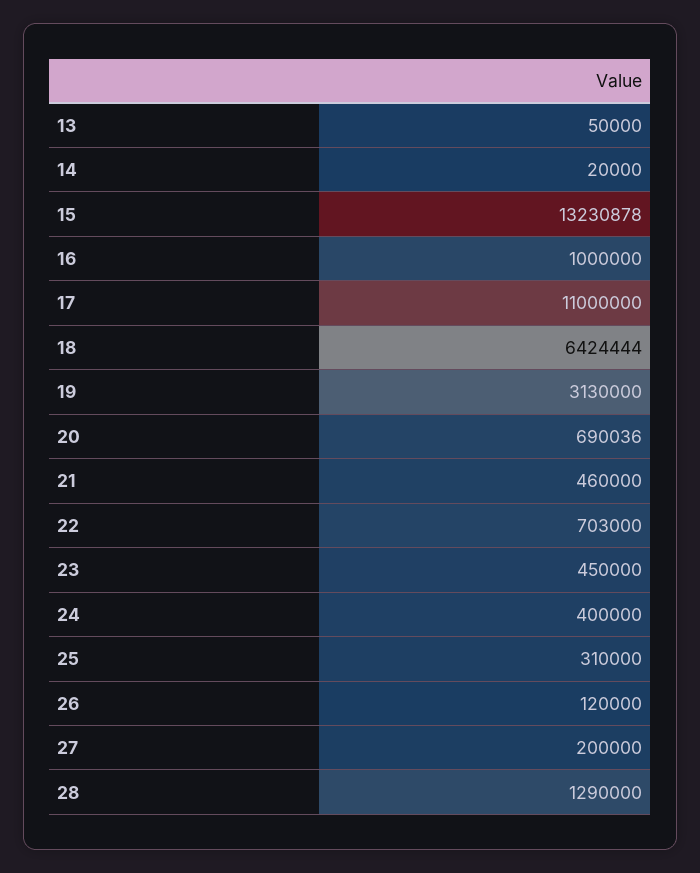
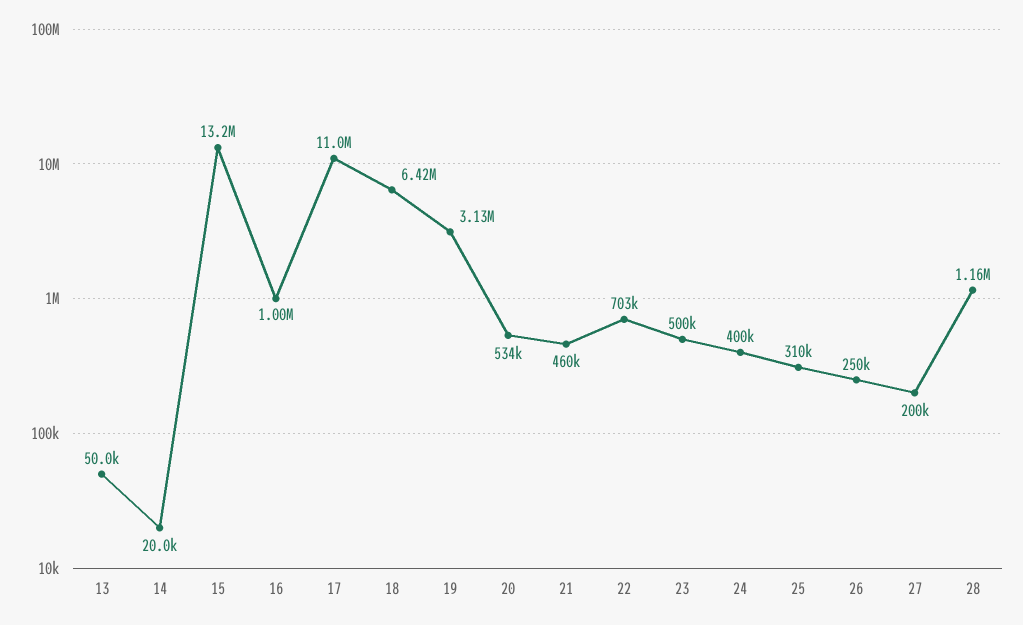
  {
    "13": 50000,
    "14": 20000,
    "15": 13230878,
    "16": 1000000,
    "17": 11000000,
    "18": 6424444,
    "19": 3130000,
-   "20": 690036,
+   "20": 534000,
    "21": 460000,
    "22": 703000,
-   "23": 450000,
+   "23": 500000,
    "24": 400000,
    "25": 310000,
-   "26": 120000,
+   "26": 250000,
    "27": 200000,
-   "28": 1290000
+   "28": 1160000
  }

